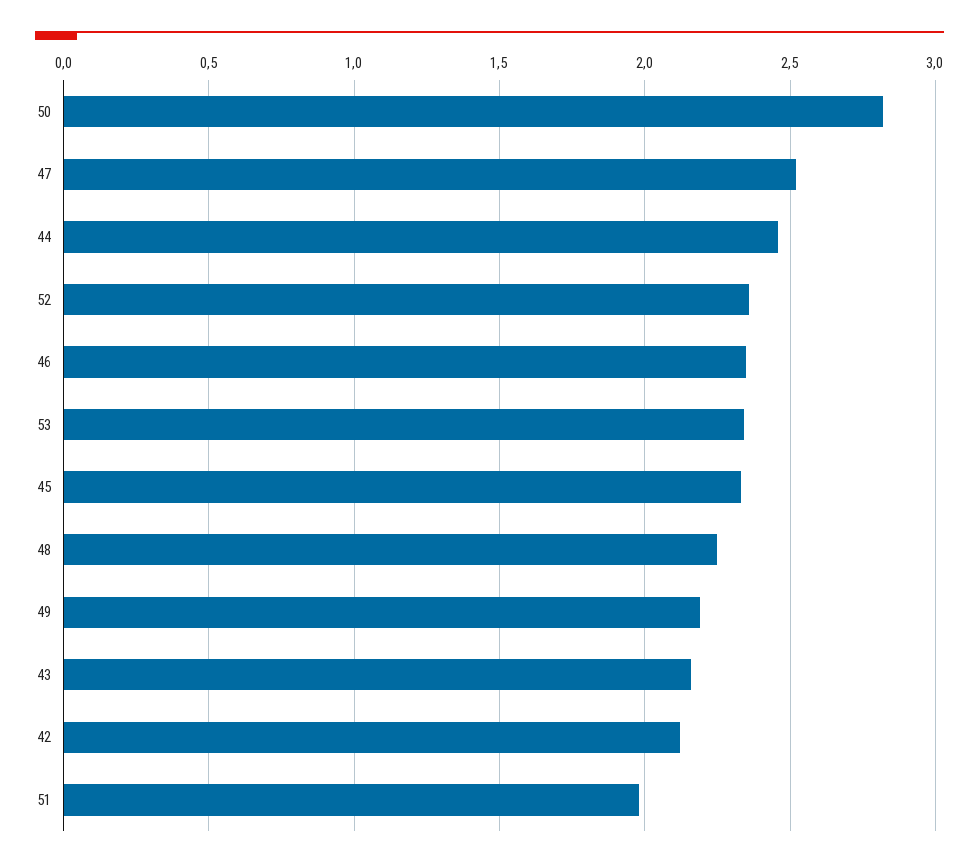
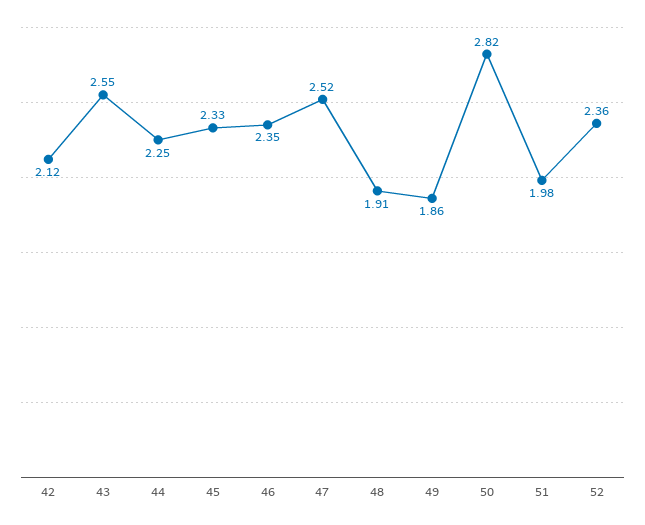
  {
    "50": 2.82,
    "47": 2.52,
-   "44": 2.45,
+   "44": 2.25,
    "52": 2.36,
    "46": 2.35,
-   "53": 2.35,
    "45": 2.33,
-   "48": 2.25,
+   "48": 1.91,
-   "49": 2.2,
+   "49": 1.86,
-   "43": 2.15,
+   "43": 2.55,
    "42": 2.12,
    "51": 1.98
  }

